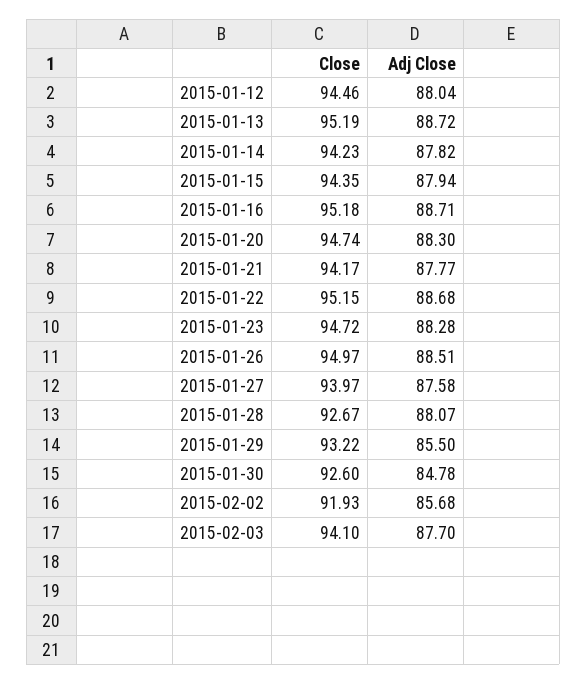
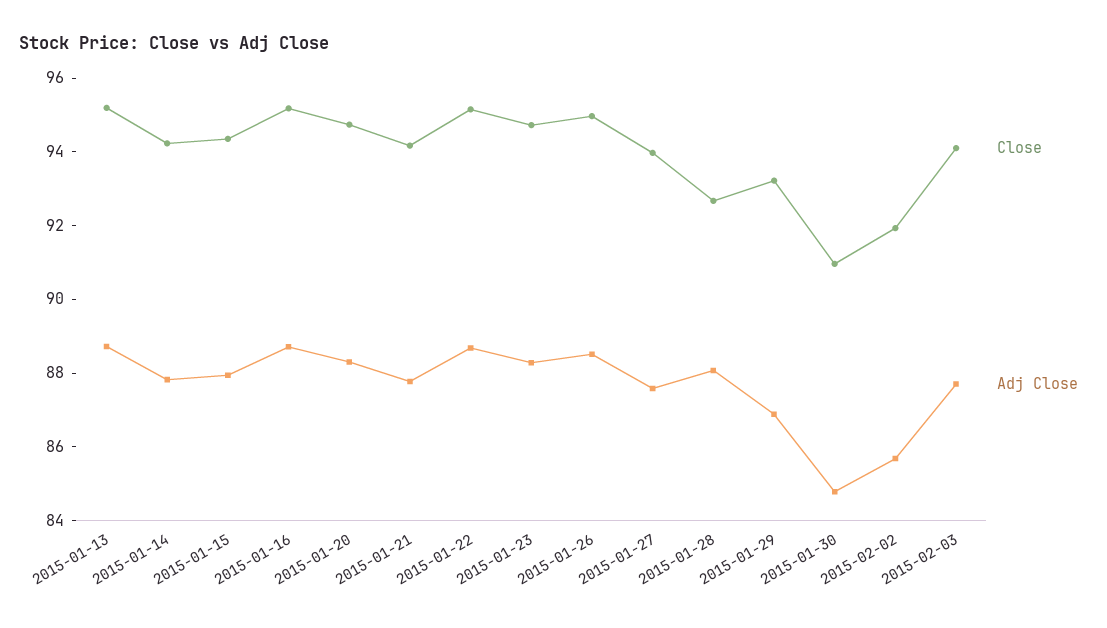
  {
    "Close": {
-     "2015-01-12": 94.46,
      "2015-01-13": 95.19,
      "2015-01-14": 94.23,
      "2015-01-15": 94.35,
      "2015-01-16": 95.18,
      "2015-01-20": 94.74,
      "2015-01-21": 94.17,
      "2015-01-22": 95.15,
      "2015-01-23": 94.72,
      "2015-01-26": 94.97,
      "2015-01-27": 93.97,
      "2015-01-28": 92.67,
      "2015-01-29": 93.22,
-     "2015-01-30": 92.6,
+     "2015-01-30": 91,
      "2015-02-02": 91.93,
      "2015-02-03": 94.1
    },
    "Adj Close": {
-     "2015-01-12": 88.04,
      "2015-01-13": 88.72,
      "2015-01-14": 87.82,
      "2015-01-15": 87.94,
      "2015-01-16": 88.71,
      "2015-01-20": 88.3,
      "2015-01-21": 87.77,
      "2015-01-22": 88.68,
      "2015-01-23": 88.28,
      "2015-01-26": 88.51,
      "2015-01-27": 87.58,
      "2015-01-28": 88.07,
-     "2015-01-29": 85.5,
+     "2015-01-29": 87,
      "2015-01-30": 84.78,
      "2015-02-02": 85.68,
      "2015-02-03": 87.7
    }
  }

